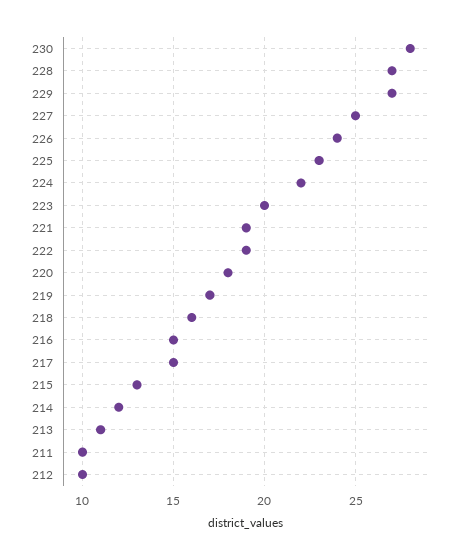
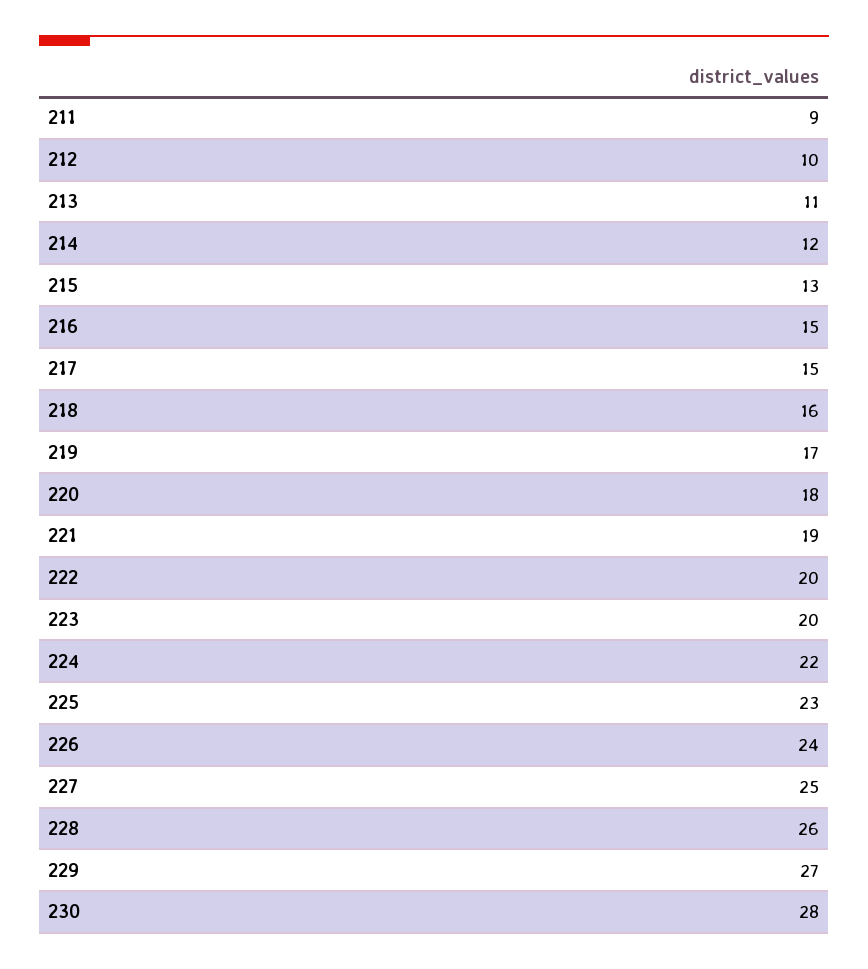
  {
    "230": 28,
-   "228": 27,
+   "228": 26,
    "229": 27,
    "227": 25,
    "226": 24,
    "225": 23,
    "224": 22,
    "223": 20,
    "221": 19,
-   "222": 19,
+   "222": 20,
    "220": 18,
    "219": 17,
    "218": 16,
    "216": 15,
    "217": 15,
    "215": 13,
    "214": 12,
    "213": 11,
-   "211": 10,
+   "211": 9,
    "212": 10
  }

